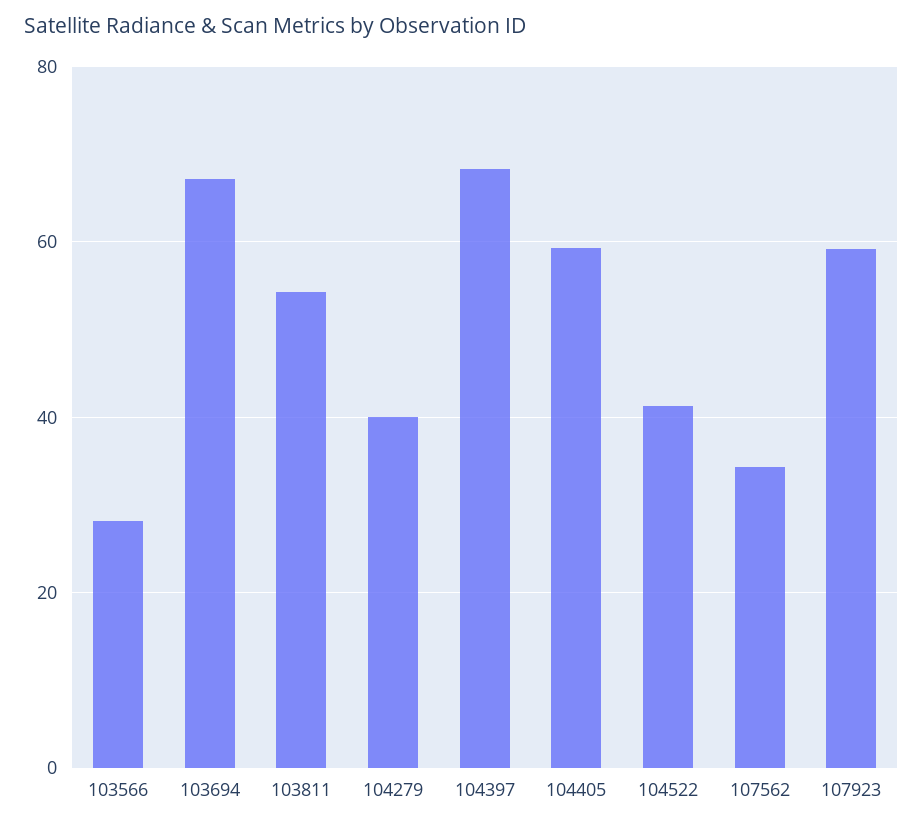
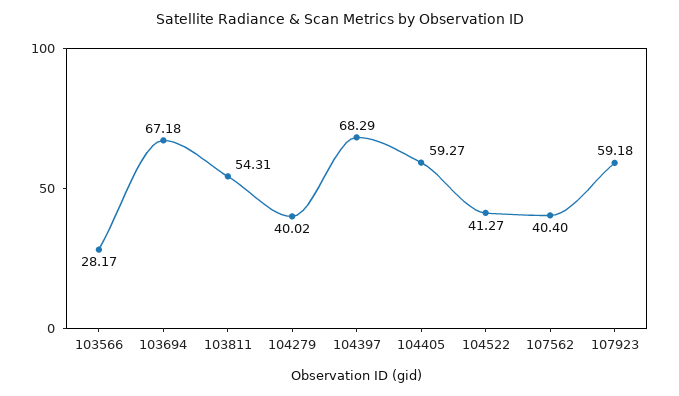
  {
    "103566": 28.17,
    "103694": 67.18,
    "103811": 54.31,
    "104279": 40.02,
    "104397": 68.29,
    "104405": 59.27,
    "104522": 41.27,
-   "107562": 34,
+   "107562": 40.4,
    "107923": 59.18
  }

